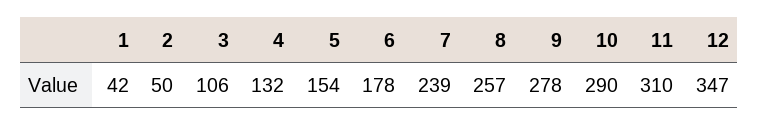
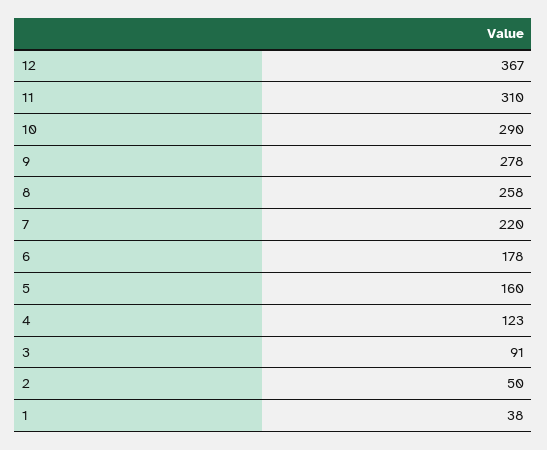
  {
-   "1": 42,
+   "1": 38,
    "2": 50,
-   "3": 106,
+   "3": 91,
-   "4": 132,
+   "4": 123,
-   "5": 154,
+   "5": 160,
    "6": 178,
-   "7": 239,
+   "7": 220,
-   "8": 257,
+   "8": 258,
    "9": 278,
    "10": 290,
    "11": 310,
-   "12": 347
+   "12": 367
  }

